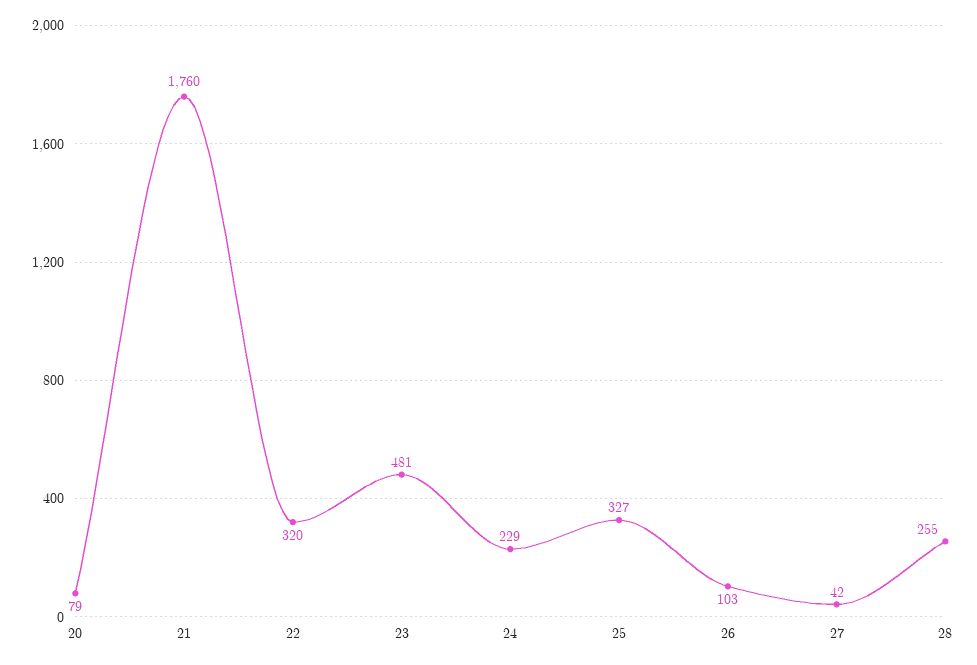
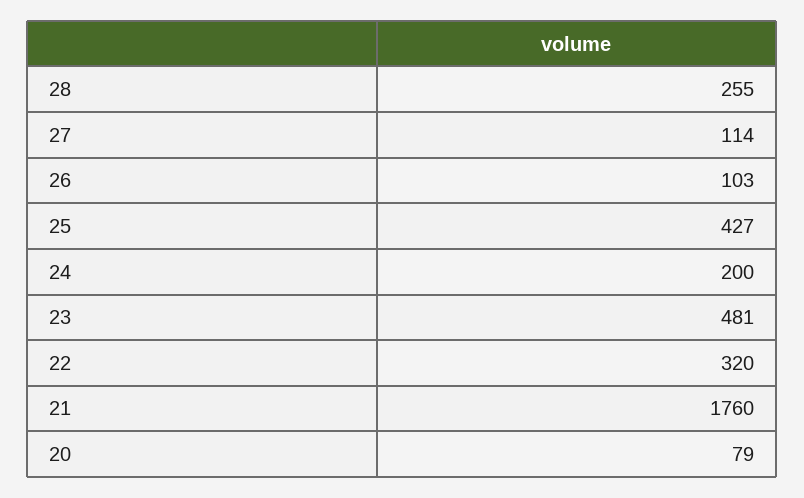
  {
    "20": 79,
    "21": 1760,
    "22": 320,
    "23": 481,
-   "24": 229,
+   "24": 200,
-   "25": 327,
+   "25": 427,
    "26": 103,
-   "27": 42,
+   "27": 114,
    "28": 255
  }

